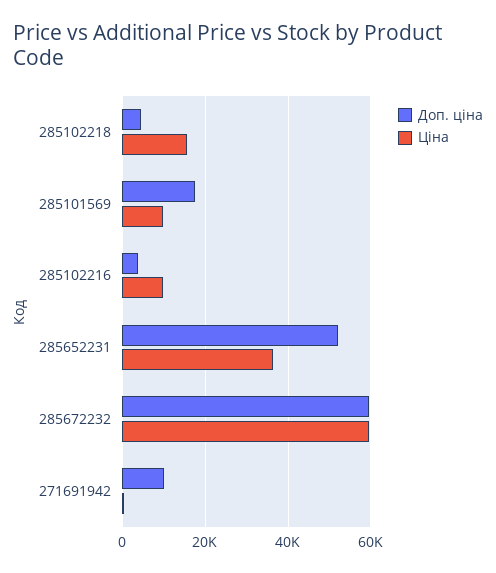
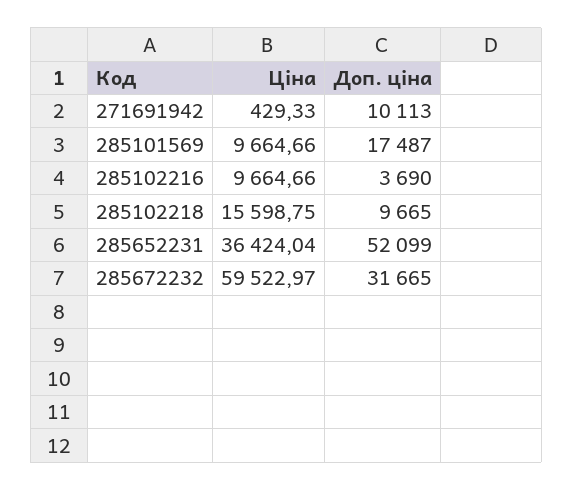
  {
    "Доп. ціна": {
-     "285102218": 4000,
+     "285102218": 9665,
      "285101569": 17487,
      "285102216": 3690,
      "285652231": 52099,
-     "285672232": 60000,
+     "285672232": 31665,
      "271691942": 10113
    },
    "Ціна": {
      "285102218": 15598.75,
      "285101569": 9664.66,
      "285102216": 9664.66,
      "285652231": 36424.04,
      "285672232": 59522.97,
      "271691942": 429.33
    }
  }

